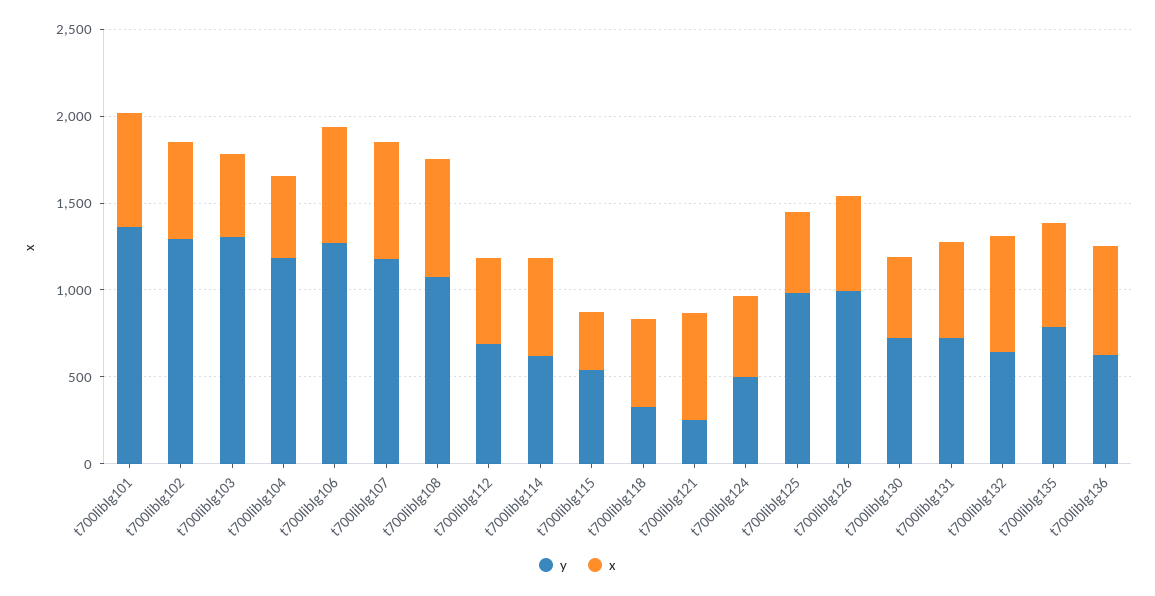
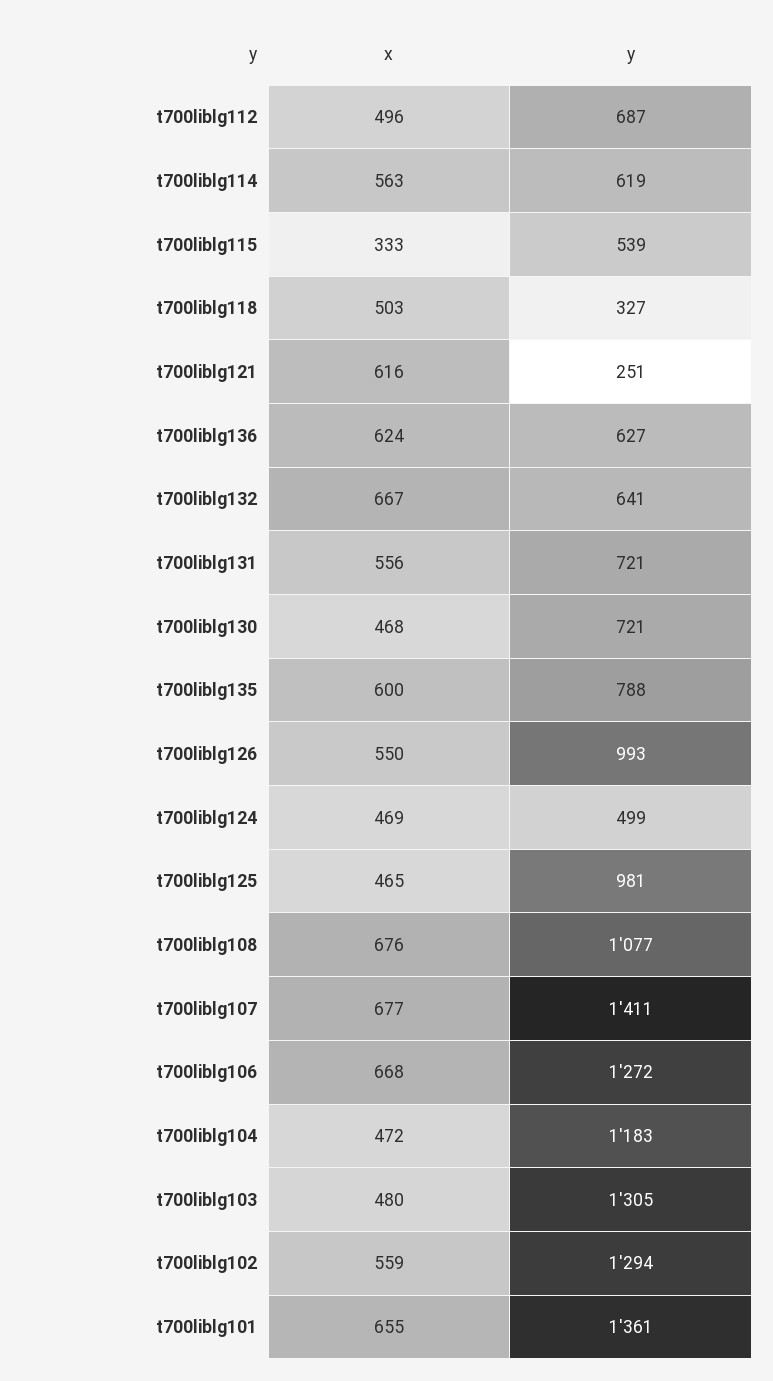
  {
    "y": {
      "t700liblg101": 1361,
      "t700liblg102": 1294,
      "t700liblg103": 1305,
      "t700liblg104": 1183,
      "t700liblg106": 1272,
-     "t700liblg107": 1200,
+     "t700liblg107": 1411,
      "t700liblg108": 1077,
      "t700liblg112": 687,
      "t700liblg114": 619,
      "t700liblg115": 539,
      "t700liblg118": 327,
      "t700liblg121": 251,
      "t700liblg124": 499,
      "t700liblg125": 981,
      "t700liblg126": 993,
      "t700liblg130": 721,
      "t700liblg131": 721,
      "t700liblg132": 641,
      "t700liblg135": 788,
      "t700liblg136": 627
    },
    "x": {
      "t700liblg101": 655,
      "t700liblg102": 559,
      "t700liblg103": 480,
      "t700liblg104": 472,
      "t700liblg106": 668,
      "t700liblg107": 677,
      "t700liblg108": 676,
      "t700liblg112": 496,
      "t700liblg114": 563,
      "t700liblg115": 333,
      "t700liblg118": 503,
      "t700liblg121": 616,
      "t700liblg124": 469,
      "t700liblg125": 465,
      "t700liblg126": 550,
      "t700liblg130": 468,
      "t700liblg131": 556,
      "t700liblg132": 667,
      "t700liblg135": 600,
      "t700liblg136": 624
    }
  }

